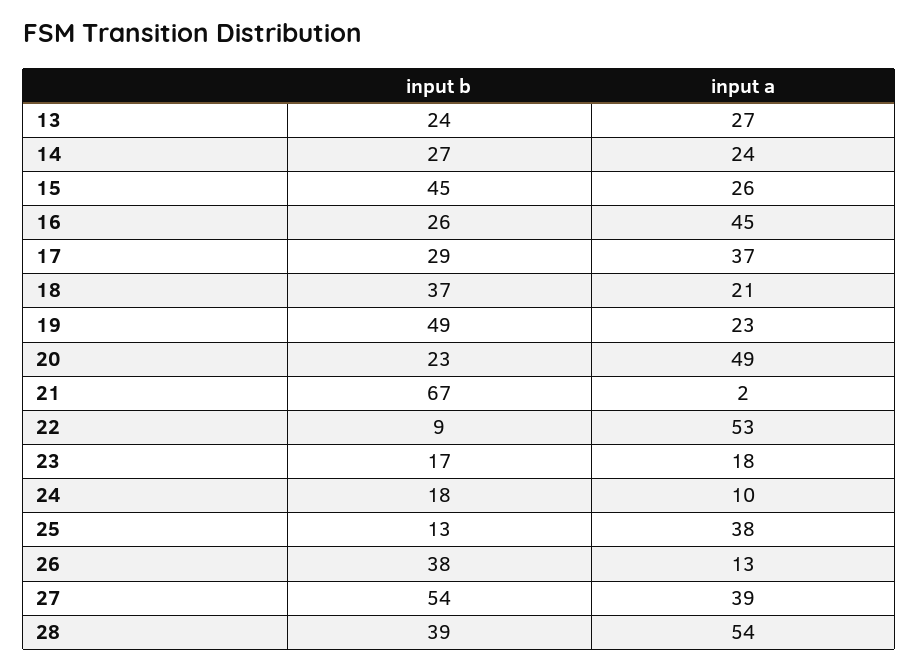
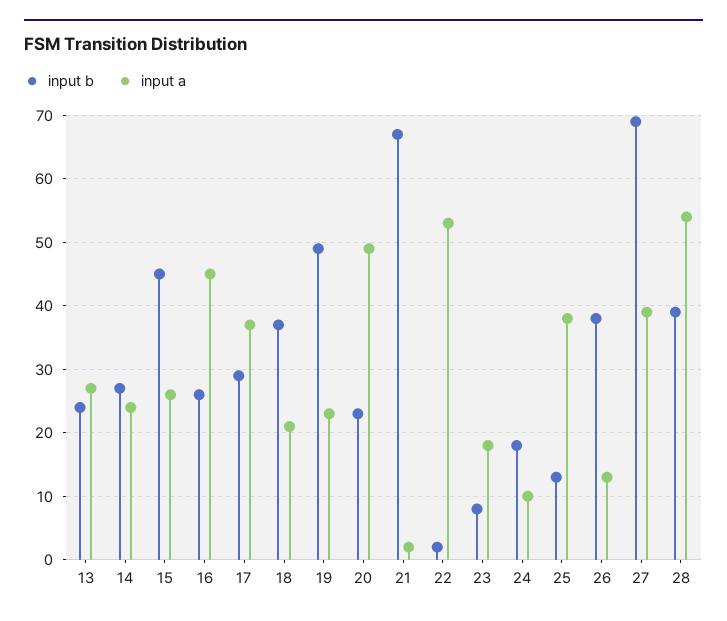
  {
    "input b": {
      "13": 24,
      "14": 27,
      "15": 45,
      "16": 26,
      "17": 29,
      "18": 37,
      "19": 49,
      "20": 23,
      "21": 67,
-     "22": 9,
+     "22": 2,
-     "23": 17,
+     "23": 8,
      "24": 18,
      "25": 13,
      "26": 38,
-     "27": 54,
+     "27": 69,
      "28": 39
    },
    "input a": {
      "13": 27,
      "14": 24,
      "15": 26,
      "16": 45,
      "17": 37,
      "18": 21,
      "19": 23,
      "20": 49,
      "21": 2,
      "22": 53,
      "23": 18,
      "24": 10,
      "25": 38,
      "26": 13,
      "27": 39,
      "28": 54
    }
  }

